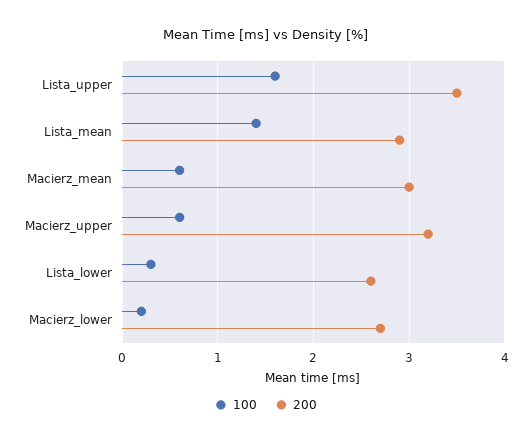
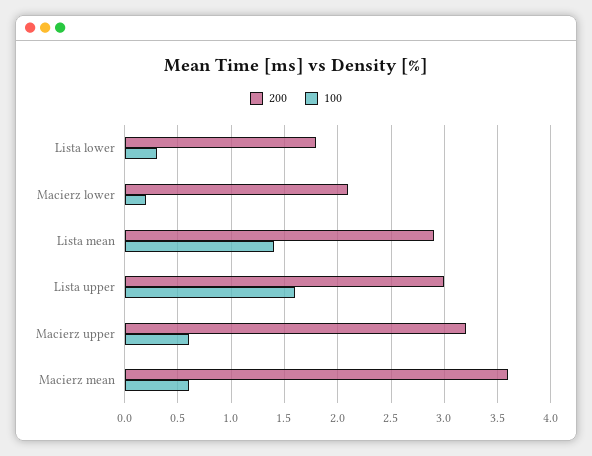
  {
    "100": {
      "Lista_upper": 1.6,
      "Lista_mean": 1.4,
      "Macierz_mean": 0.6,
      "Macierz_upper": 0.6,
      "Lista_lower": 0.3,
      "Macierz_lower": 0.2
    },
    "200": {
-     "Lista_upper": 3.5,
+     "Lista_upper": 3,
      "Lista_mean": 2.9,
-     "Macierz_mean": 3,
+     "Macierz_mean": 3.6,
      "Macierz_upper": 3.2,
-     "Lista_lower": 2.6,
+     "Lista_lower": 1.8,
-     "Macierz_lower": 2.7
+     "Macierz_lower": 2.1
    }
  }

